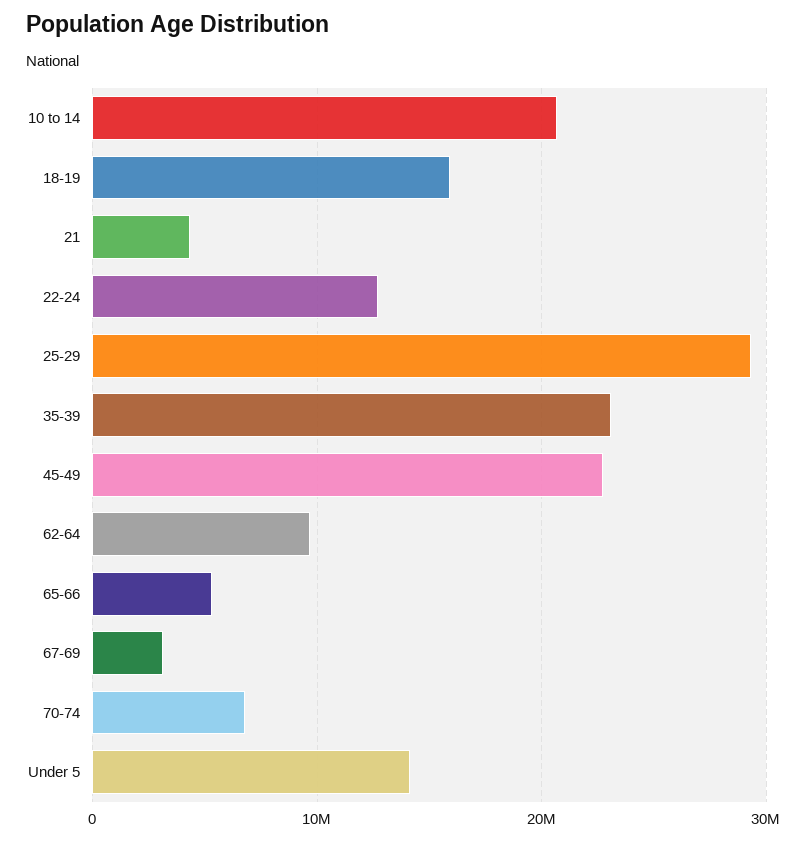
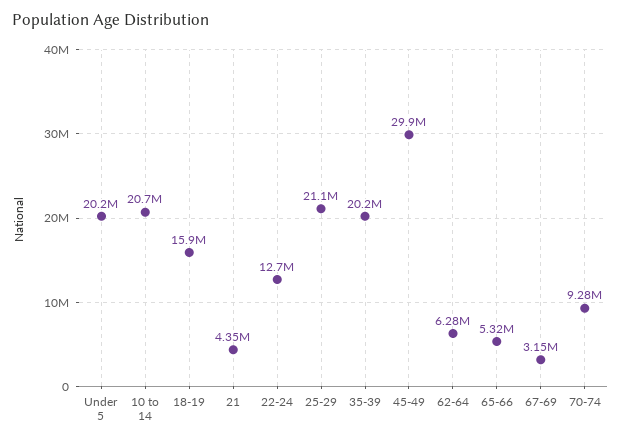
  {
    "10 to 14": 20700000,
    "18-19": 15900000,
    "21": 4350000,
    "22-24": 12700000,
-   "25-29": 29000000,
+   "25-29": 21100000,
-   "35-39": 23000000,
+   "35-39": 20200000,
-   "45-49": 23000000,
+   "45-49": 29900000,
-   "62-64": 10000000,
+   "62-64": 6280000,
    "65-66": 5320000,
    "67-69": 3150000,
-   "70-74": 7000000,
+   "70-74": 9280000,
-   "Under 5": 14000000
+   "Under 5": 20200000
  }

